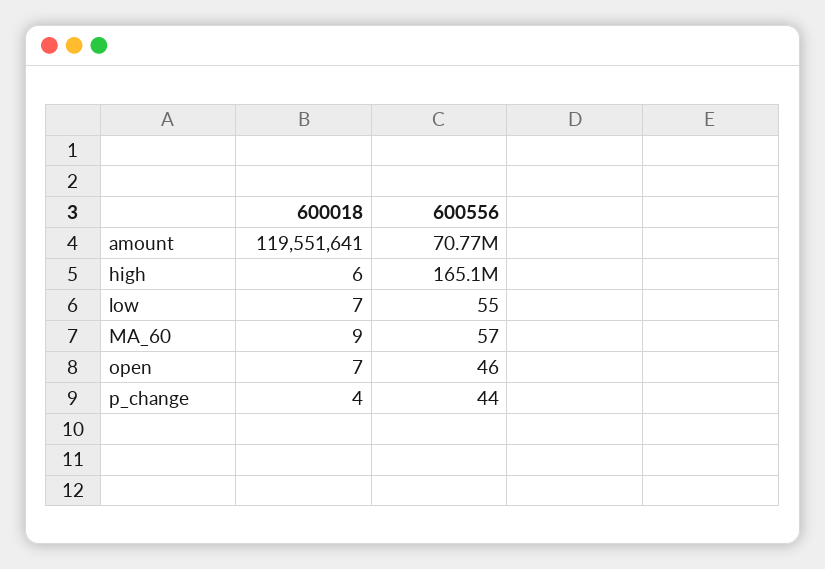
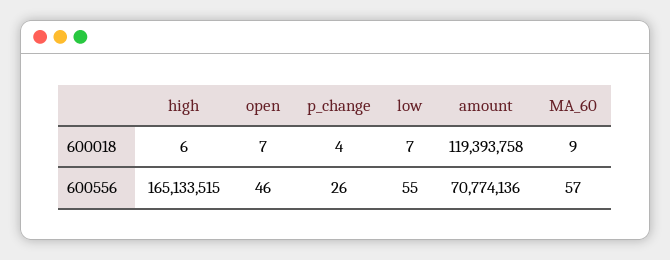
  {
    "600018": {
-     "amount": 119551641,
+     "amount": 119393758,
      "high": 6,
      "low": 7,
      "MA_60": 9,
      "open": 7,
      "p_change": 4
    },
    "600556": {
      "amount": 70774136,
      "high": 165133515,
      "low": 55,
      "MA_60": 57,
      "open": 46,
-     "p_change": 44
+     "p_change": 26
    }
  }

